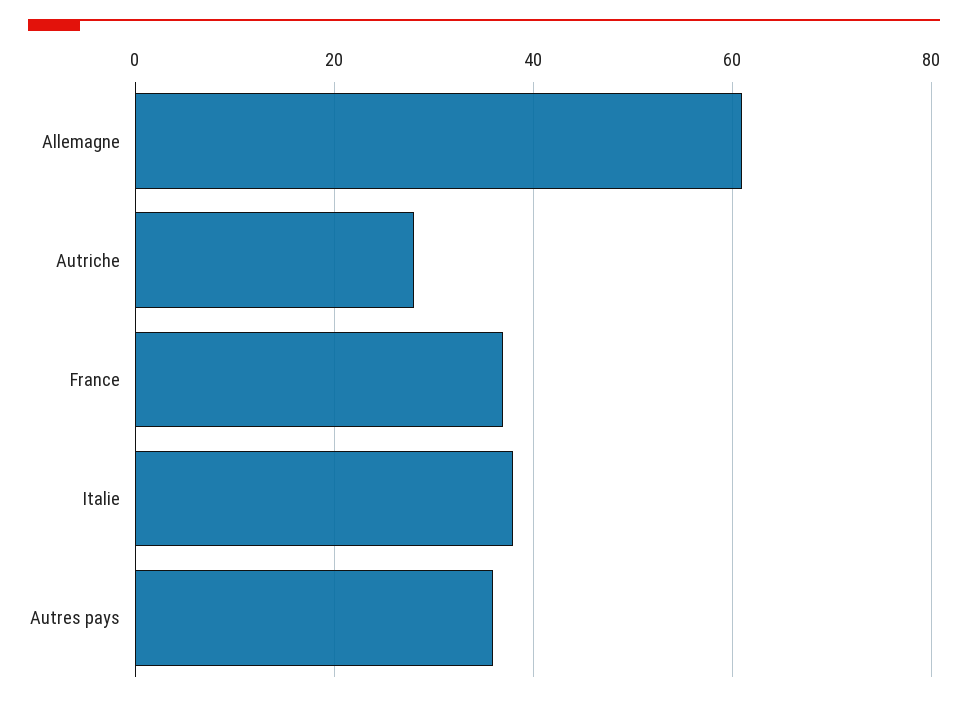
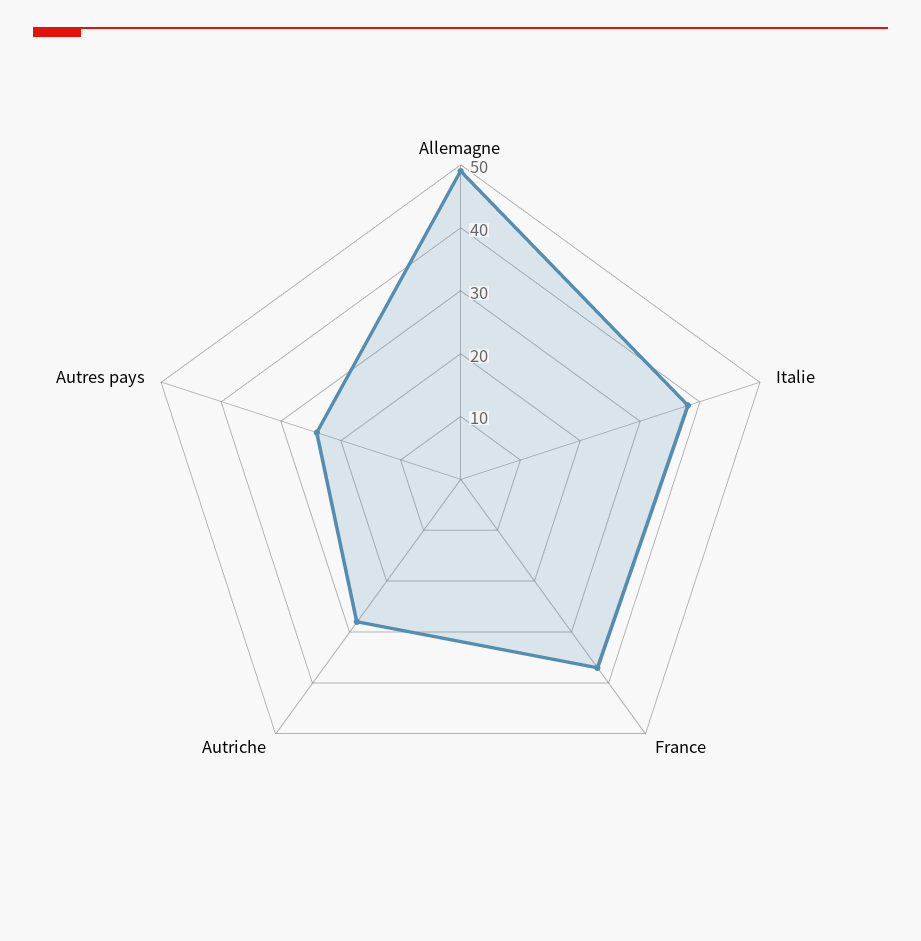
  {
-   "Allemagne": 60,
+   "Allemagne": 50,
    "Autriche": 30,
    "France": 35,
    "Italie": 40,
-   "Autres pays": 35
+   "Autres pays": 25
  }

